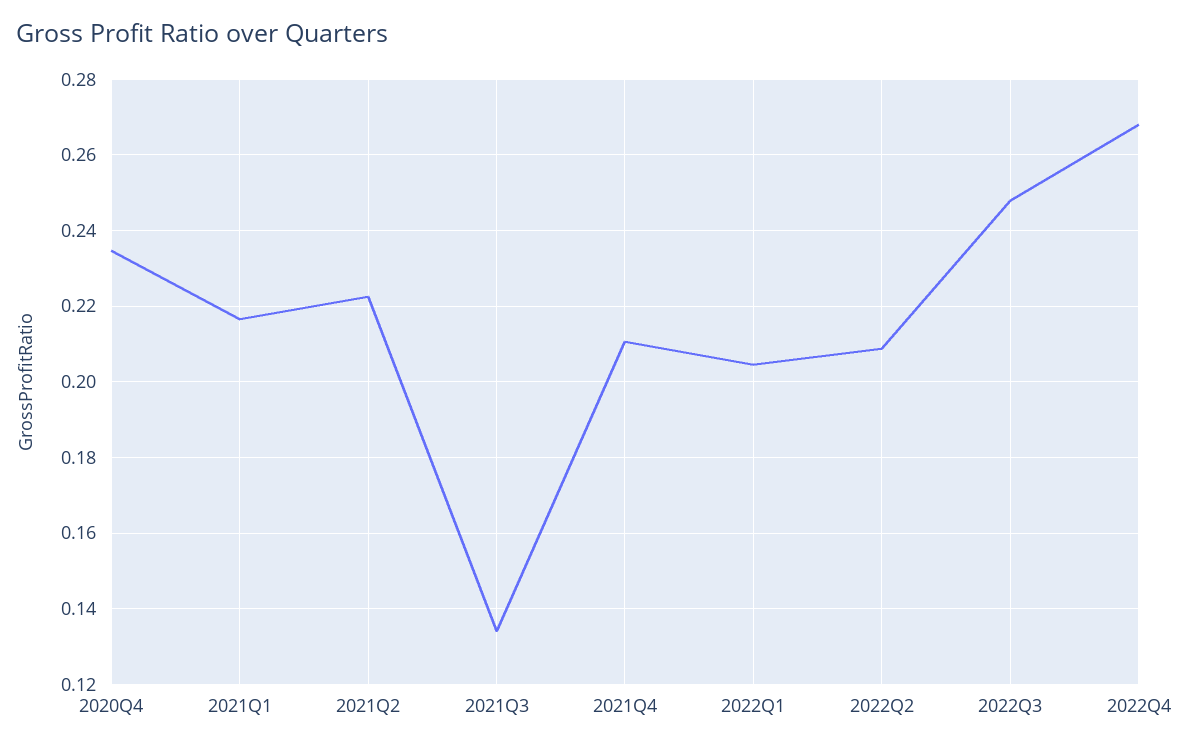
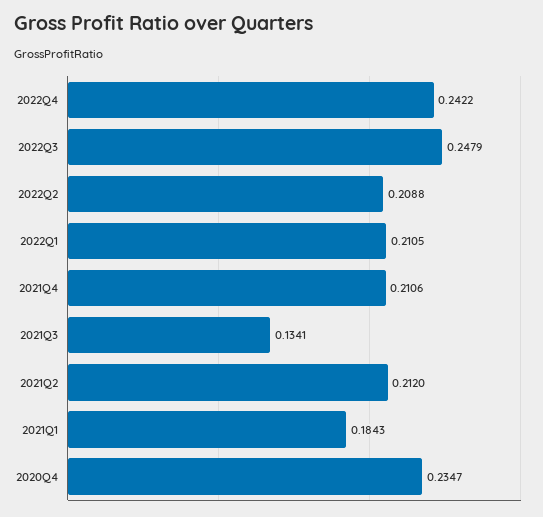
  {
    "2020Q4": 0.2347,
-   "2021Q1": 0.216,
+   "2021Q1": 0.1843,
-   "2021Q2": 0.222,
+   "2021Q2": 0.212,
    "2021Q3": 0.1341,
    "2021Q4": 0.2106,
-   "2022Q1": 0.204,
+   "2022Q1": 0.2105,
    "2022Q2": 0.2088,
    "2022Q3": 0.2479,
-   "2022Q4": 0.268
+   "2022Q4": 0.2422
  }

